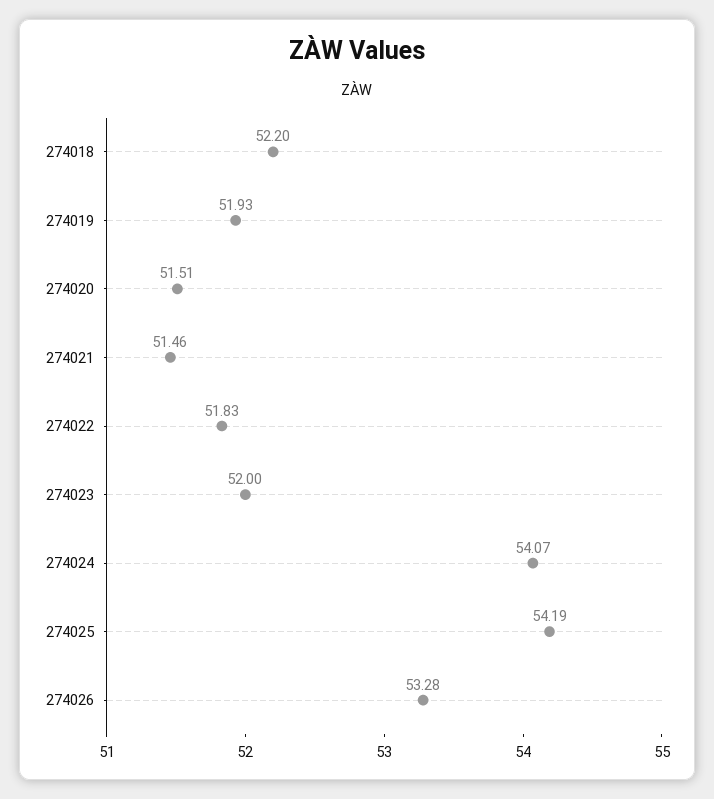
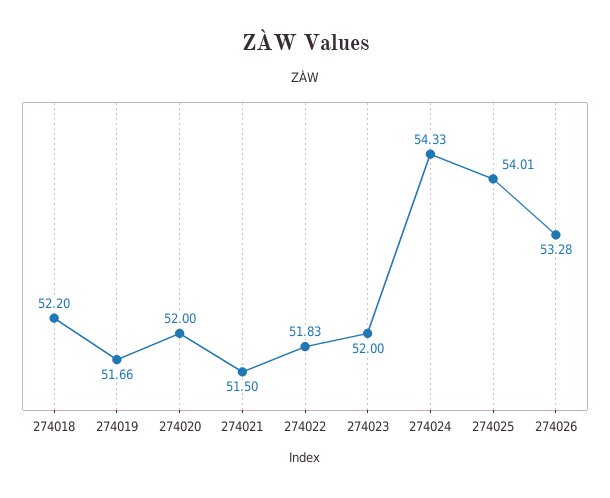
  {
    "274018": 52.2,
-   "274019": 51.93,
+   "274019": 51.66,
-   "274020": 51.51,
+   "274020": 52,
-   "274021": 51.46,
+   "274021": 51.5,
    "274022": 51.83,
    "274023": 52,
-   "274024": 54.07,
+   "274024": 54.33,
-   "274025": 54.19,
+   "274025": 54.01,
    "274026": 53.28
  }

